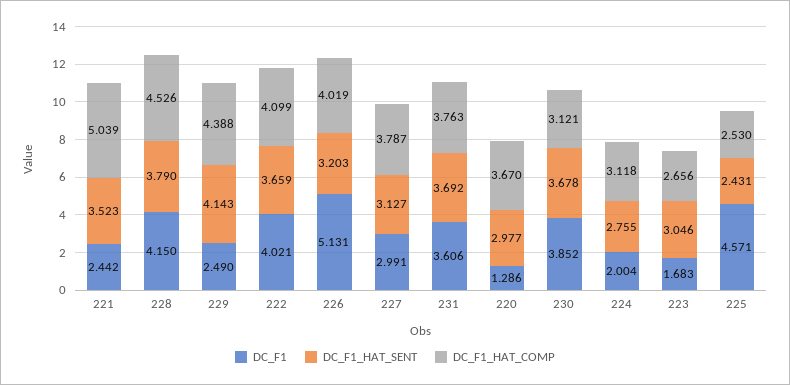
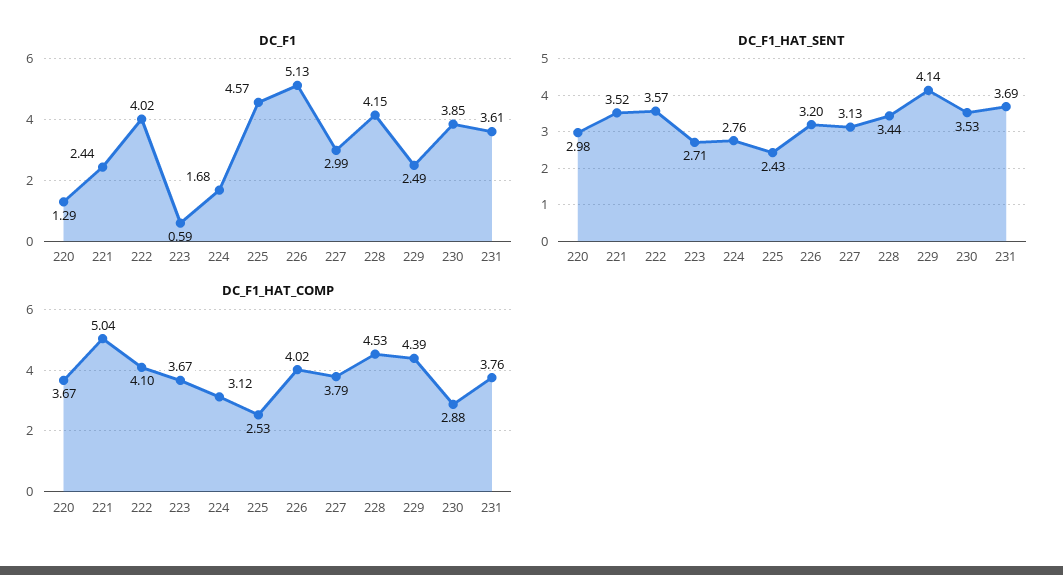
  {
    "DC_F1": {
      "221": 2.442,
      "228": 4.15,
      "229": 2.49,
      "222": 4.021,
      "226": 5.131,
      "227": 2.991,
      "231": 3.606,
      "220": 1.286,
      "230": 3.852,
-     "224": 2.004,
+     "224": 1.68,
-     "223": 1.683,
+     "223": 0.59,
      "225": 4.571
    },
    "DC_F1_HAT_SENT": {
      "221": 3.523,
-     "228": 3.79,
+     "228": 3.44,
      "229": 4.143,
-     "222": 3.659,
+     "222": 3.57,
      "226": 3.203,
      "227": 3.127,
      "231": 3.692,
      "220": 2.977,
-     "230": 3.678,
+     "230": 3.53,
      "224": 2.755,
-     "223": 3.046,
+     "223": 2.71,
      "225": 2.431
    },
    "DC_F1_HAT_COMP": {
      "221": 5.039,
      "228": 4.526,
      "229": 4.388,
      "222": 4.099,
      "226": 4.019,
      "227": 3.787,
      "231": 3.763,
      "220": 3.67,
-     "230": 3.121,
+     "230": 2.88,
      "224": 3.118,
-     "223": 2.656,
+     "223": 3.67,
      "225": 2.53
    }
  }

